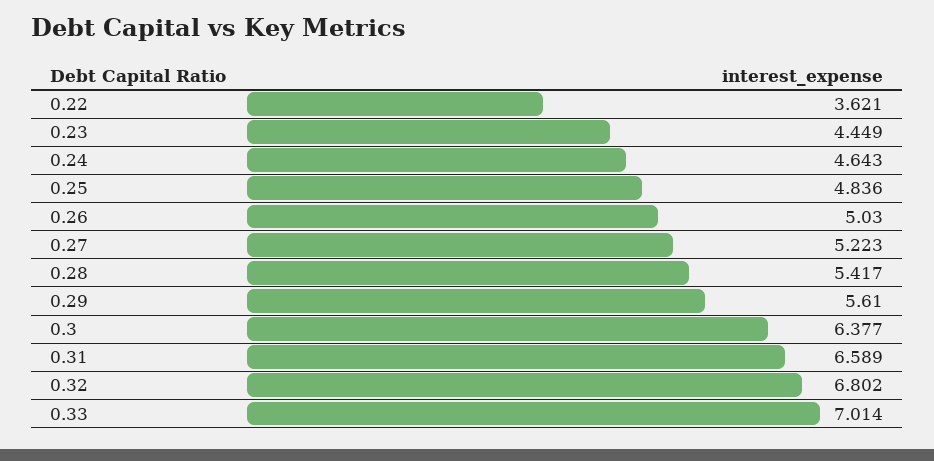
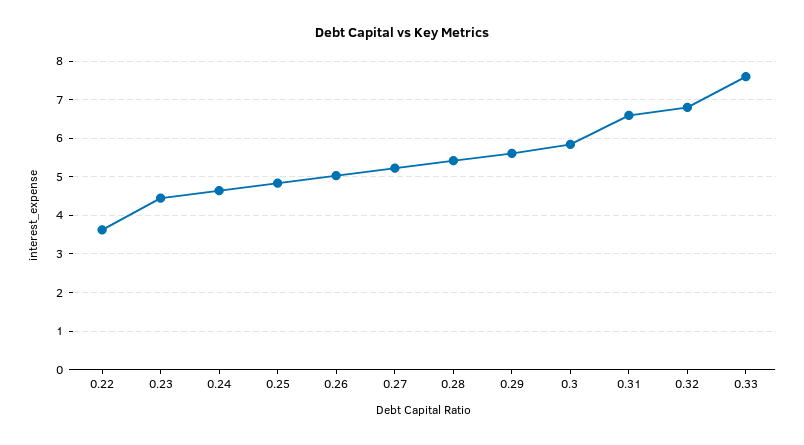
  {
    "0.22": 3.621,
    "0.23": 4.449,
    "0.24": 4.643,
    "0.25": 4.836,
    "0.26": 5.03,
    "0.27": 5.223,
    "0.28": 5.417,
    "0.29": 5.61,
-   "0.3": 6.377,
+   "0.3": 5.8,
    "0.31": 6.589,
    "0.32": 6.802,
-   "0.33": 7.014
+   "0.33": 7.6
  }

